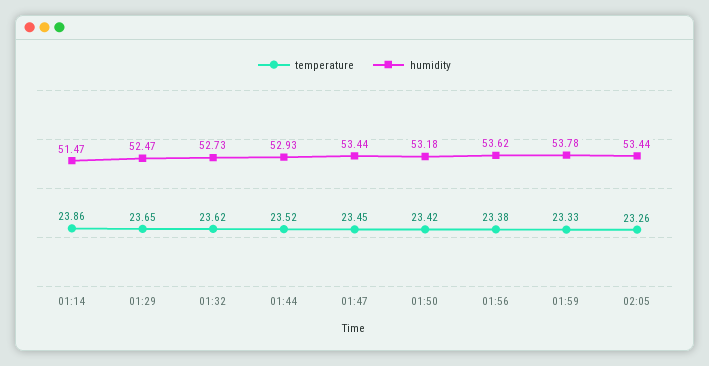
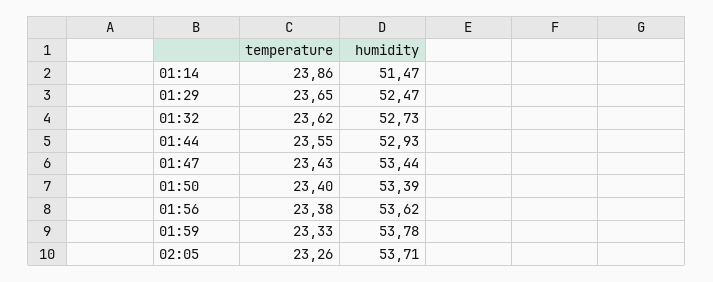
  {
    "temperature": {
      "01:14": 23.86,
      "01:29": 23.65,
      "01:32": 23.62,
-     "01:44": 23.52,
+     "01:44": 23.55,
-     "01:47": 23.45,
+     "01:47": 23.43,
-     "01:50": 23.42,
+     "01:50": 23.4,
      "01:56": 23.38,
      "01:59": 23.33,
      "02:05": 23.26
    },
    "humidity": {
      "01:14": 51.47,
      "01:29": 52.47,
      "01:32": 52.73,
      "01:44": 52.93,
      "01:47": 53.44,
-     "01:50": 53.18,
+     "01:50": 53.39,
      "01:56": 53.62,
      "01:59": 53.78,
-     "02:05": 53.44
+     "02:05": 53.71
    }
  }

